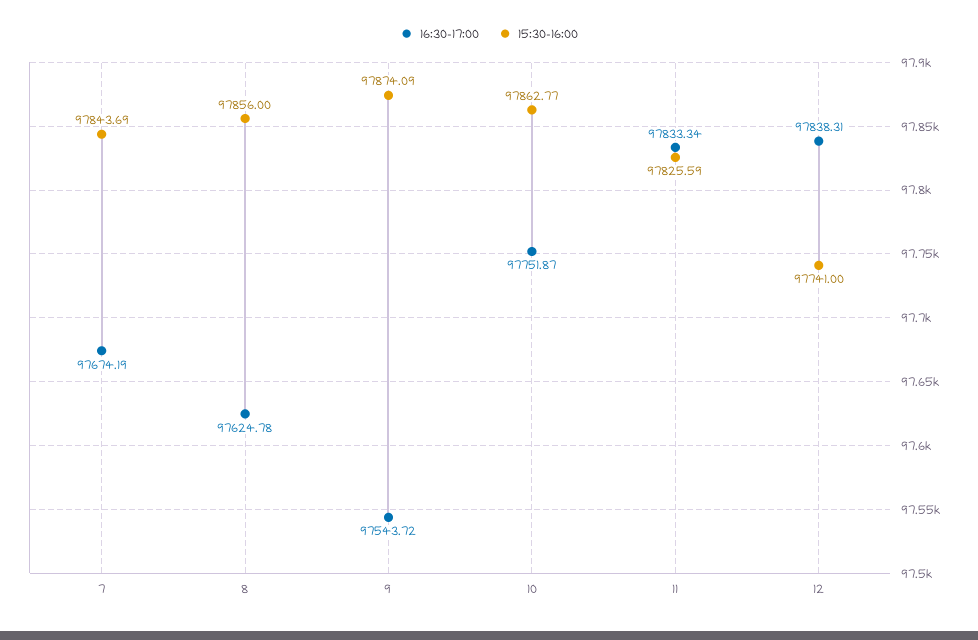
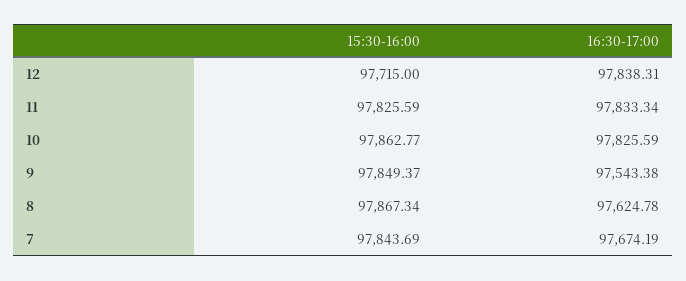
  {
    "16:30-17:00": {
      "7": 97674.19,
      "8": 97624.78,
-     "9": 97543.72,
+     "9": 97543.38,
-     "10": 97751.87,
+     "10": 97825.59,
      "11": 97833.34,
      "12": 97838.31
    },
    "15:30-16:00": {
      "7": 97843.69,
-     "8": 97856,
+     "8": 97867.34,
-     "9": 97874.09,
+     "9": 97849.37,
      "10": 97862.77,
      "11": 97825.59,
-     "12": 97741
+     "12": 97715
    }
  }

